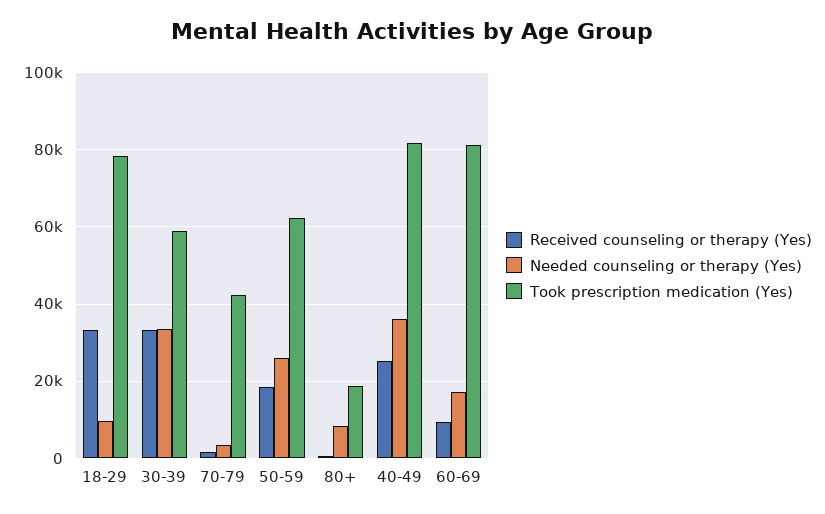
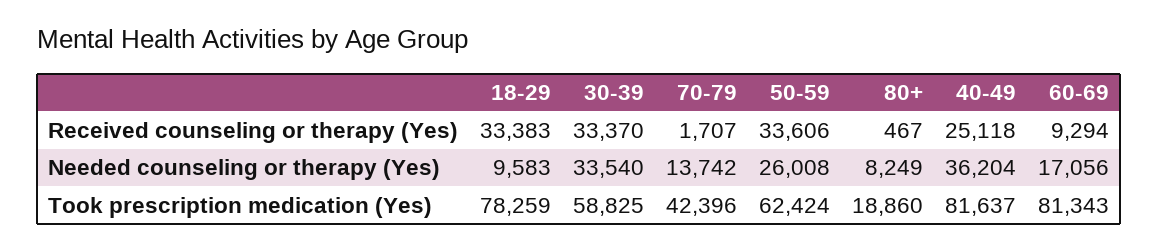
  {
    "Received counseling or therapy (Yes)": {
      "18-29": 33383,
      "30-39": 33370,
      "70-79": 1707,
-     "50-59": 18000,
+     "50-59": 33606,
      "80+": 467,
      "40-49": 25118,
      "60-69": 9294
    },
    "Needed counseling or therapy (Yes)": {
      "18-29": 9583,
      "30-39": 33540,
-     "70-79": 4000,
+     "70-79": 13742,
      "50-59": 26008,
      "80+": 8249,
      "40-49": 36204,
      "60-69": 17056
    },
    "Took prescription medication (Yes)": {
      "18-29": 78259,
      "30-39": 58825,
      "70-79": 42396,
      "50-59": 62424,
      "80+": 18860,
      "40-49": 81637,
      "60-69": 81343
    }
  }

